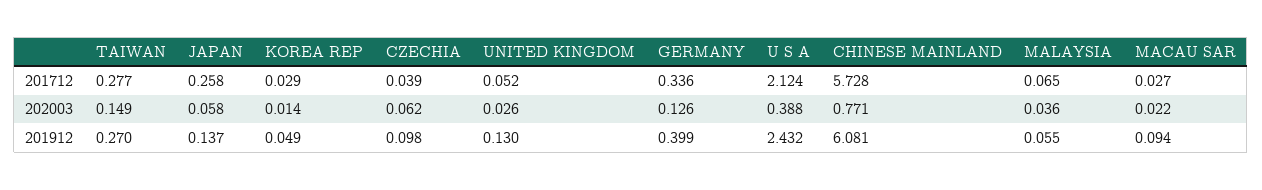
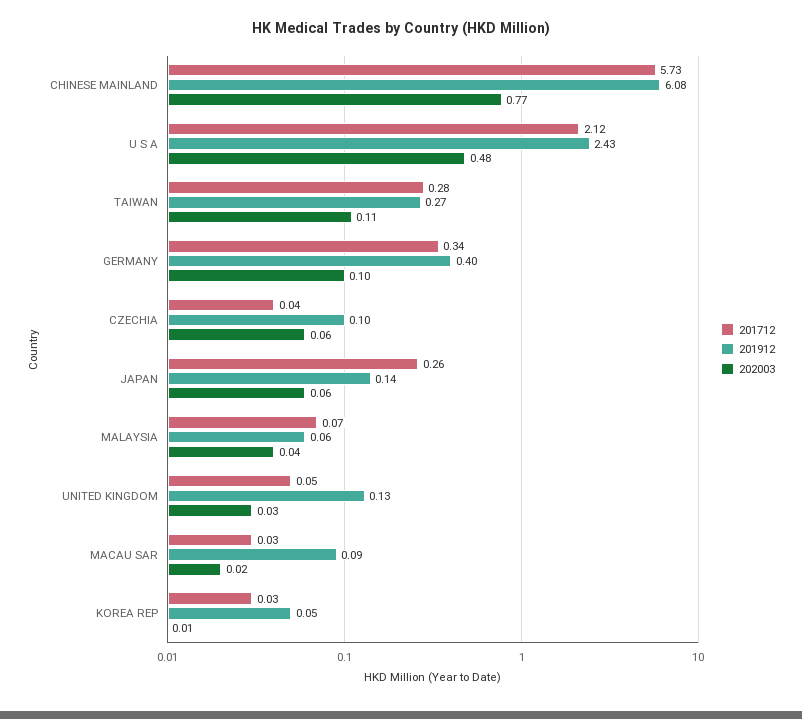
  {
    "201712": {
      "TAIWAN": 0.277,
      "JAPAN": 0.258,
      "KOREA REP": 0.029,
      "CZECHIA": 0.039,
      "UNITED KINGDOM": 0.052,
      "GERMANY": 0.336,
      "U S A": 2.124,
      "CHINESE MAINLAND": 5.728,
      "MALAYSIA": 0.065,
      "MACAU SAR": 0.027
    },
    "202003": {
-     "TAIWAN": 0.149,
+     "TAIWAN": 0.11,
      "JAPAN": 0.058,
      "KOREA REP": 0.014,
      "CZECHIA": 0.062,
      "UNITED KINGDOM": 0.026,
-     "GERMANY": 0.126,
+     "GERMANY": 0.1,
-     "U S A": 0.388,
+     "U S A": 0.48,
      "CHINESE MAINLAND": 0.771,
      "MALAYSIA": 0.036,
      "MACAU SAR": 0.022
    },
    "201912": {
      "TAIWAN": 0.27,
      "JAPAN": 0.137,
      "KOREA REP": 0.049,
      "CZECHIA": 0.098,
      "UNITED KINGDOM": 0.13,
      "GERMANY": 0.399,
      "U S A": 2.432,
      "CHINESE MAINLAND": 6.081,
      "MALAYSIA": 0.055,
      "MACAU SAR": 0.094
    }
  }

